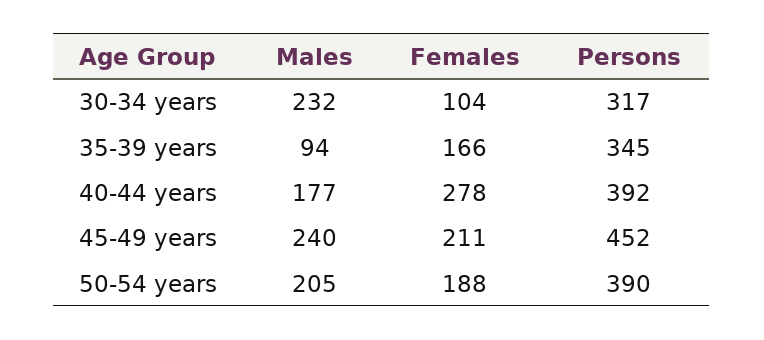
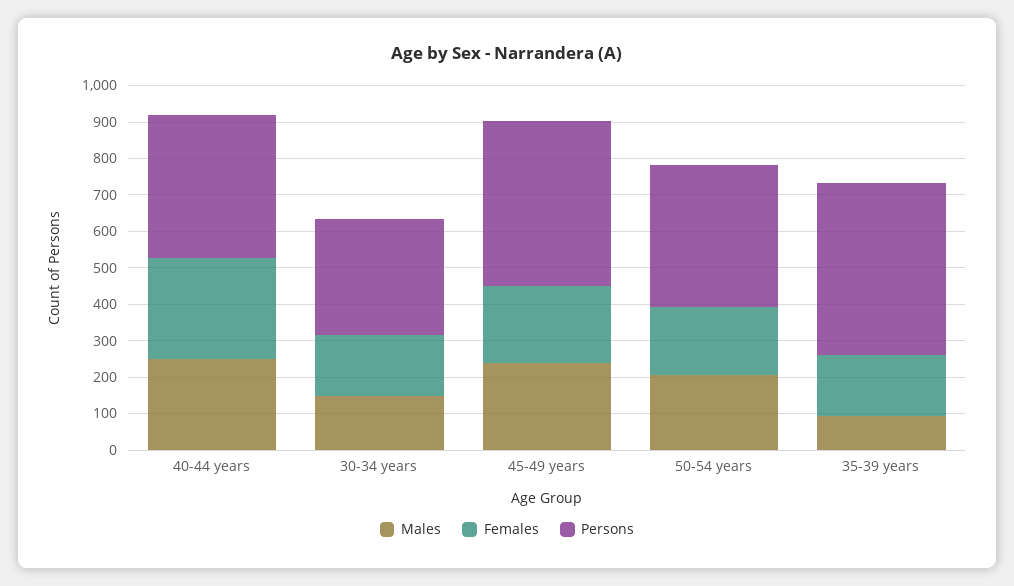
  {
    "Males": {
-     "30-34 years": 232,
+     "30-34 years": 150,
      "35-39 years": 94,
-     "40-44 years": 177,
+     "40-44 years": 250,
      "45-49 years": 240,
      "50-54 years": 205
    },
    "Females": {
-     "30-34 years": 104,
+     "30-34 years": 175,
      "35-39 years": 166,
      "40-44 years": 278,
      "45-49 years": 211,
      "50-54 years": 188
    },
    "Persons": {
      "30-34 years": 317,
-     "35-39 years": 345,
+     "35-39 years": 475,
      "40-44 years": 392,
      "45-49 years": 452,
      "50-54 years": 390
    }
  }

